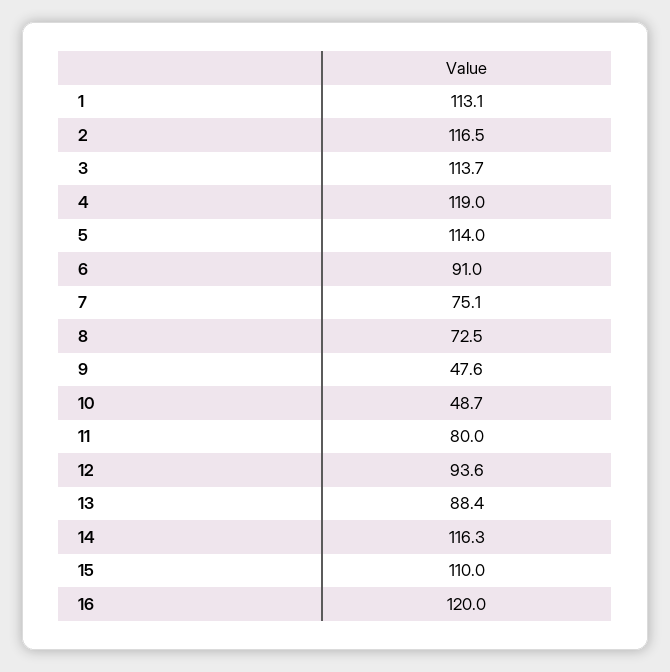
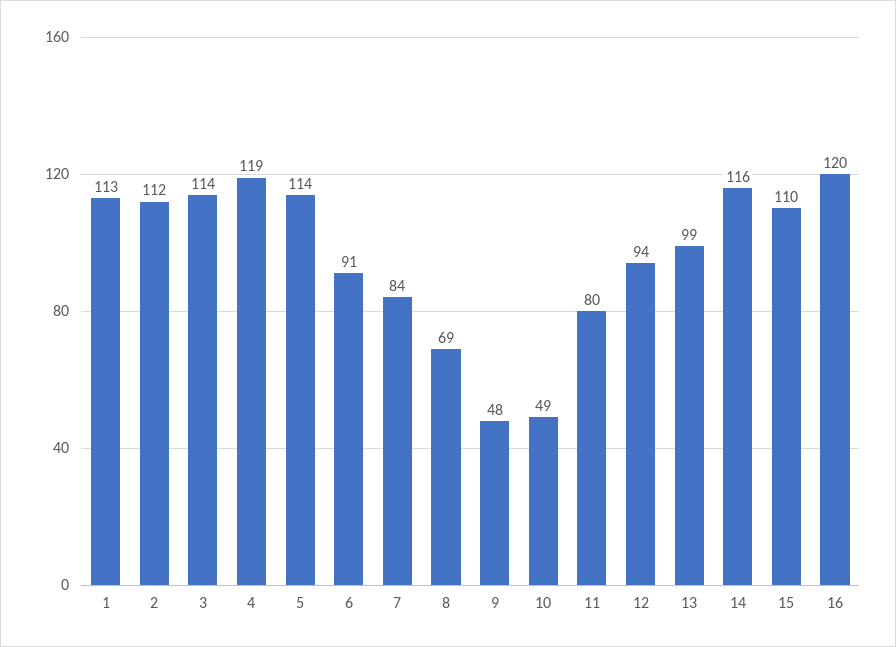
  {
    "1": 113.1,
-   "2": 116.5,
+   "2": 112,
    "3": 113.7,
    "4": 119,
    "5": 114,
    "6": 91,
-   "7": 75.1,
+   "7": 84,
-   "8": 72.5,
+   "8": 69,
    "9": 47.6,
    "10": 48.7,
    "11": 80,
    "12": 93.6,
-   "13": 88.4,
+   "13": 99,
    "14": 116.3,
    "15": 110,
    "16": 120
  }

